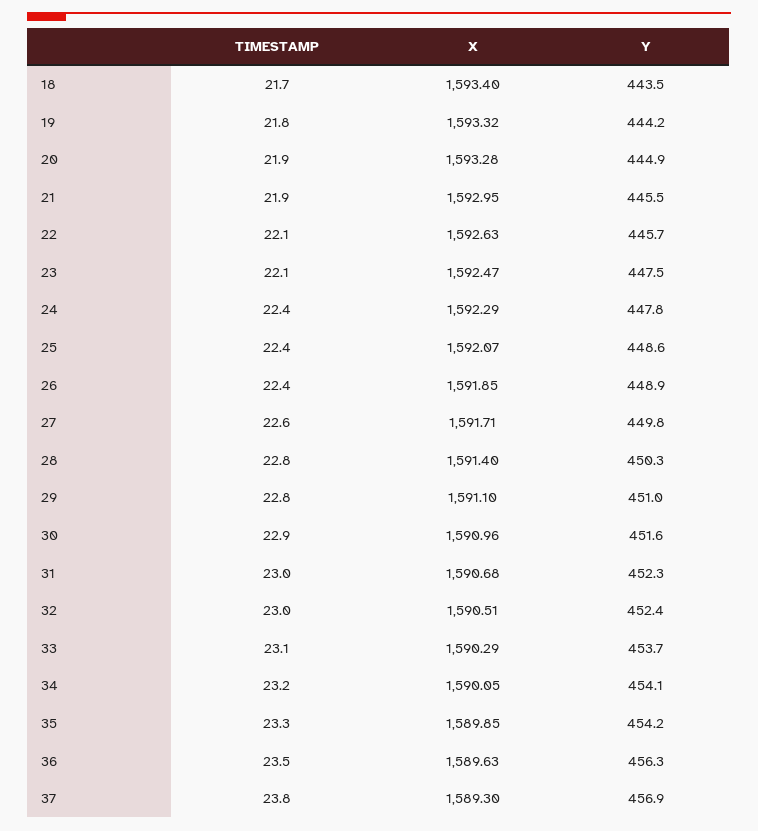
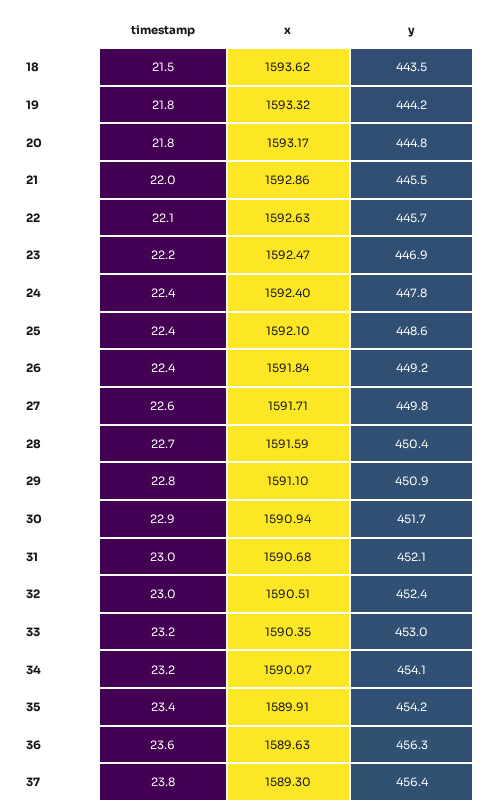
  {
    "TIMESTAMP": {
-     "18": 21.7,
+     "18": 21.5,
      "19": 21.8,
-     "20": 21.9,
+     "20": 21.8,
-     "21": 21.9,
+     "21": 22,
      "22": 22.1,
-     "23": 22.1,
+     "23": 22.2,
      "24": 22.4,
      "25": 22.4,
      "26": 22.4,
      "27": 22.6,
-     "28": 22.8,
+     "28": 22.7,
      "29": 22.8,
      "30": 22.9,
      "31": 23,
      "32": 23,
-     "33": 23.1,
+     "33": 23.2,
      "34": 23.2,
-     "35": 23.3,
+     "35": 23.4,
-     "36": 23.5,
+     "36": 23.6,
      "37": 23.8
    },
    "X": {
-     "18": 1593.4,
+     "18": 1593.62,
      "19": 1593.32,
-     "20": 1593.28,
+     "20": 1593.17,
-     "21": 1592.95,
+     "21": 1592.86,
      "22": 1592.63,
      "23": 1592.47,
-     "24": 1592.29,
+     "24": 1592.4,
-     "25": 1592.07,
+     "25": 1592.1,
-     "26": 1591.85,
+     "26": 1591.84,
      "27": 1591.71,
-     "28": 1591.4,
+     "28": 1591.59,
      "29": 1591.1,
-     "30": 1590.96,
+     "30": 1590.94,
      "31": 1590.68,
      "32": 1590.51,
-     "33": 1590.29,
+     "33": 1590.35,
-     "34": 1590.05,
+     "34": 1590.07,
-     "35": 1589.85,
+     "35": 1589.91,
      "36": 1589.63,
      "37": 1589.3
    },
    "Y": {
      "18": 443.5,
      "19": 444.2,
-     "20": 444.9,
+     "20": 444.8,
      "21": 445.5,
      "22": 445.7,
-     "23": 447.5,
+     "23": 446.9,
      "24": 447.8,
      "25": 448.6,
-     "26": 448.9,
+     "26": 449.2,
      "27": 449.8,
-     "28": 450.3,
+     "28": 450.4,
-     "29": 451,
+     "29": 450.9,
-     "30": 451.6,
+     "30": 451.7,
-     "31": 452.3,
+     "31": 452.1,
      "32": 452.4,
-     "33": 453.7,
+     "33": 453,
      "34": 454.1,
      "35": 454.2,
      "36": 456.3,
-     "37": 456.9
+     "37": 456.4
    }
  }

